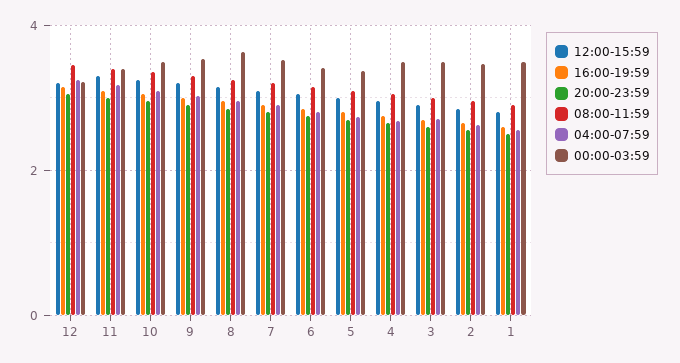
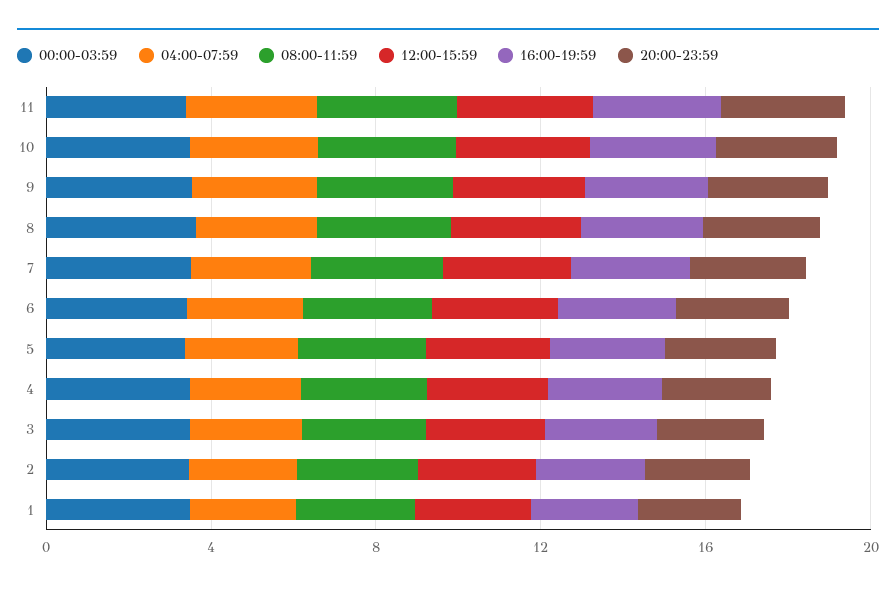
  {
    "12:00-15:59": {
-     "12": 3.2,
      "11": 3.4,
      "10": 3.2,
      "9": 3.2,
      "8": 3.2,
      "7": 3.2,
      "6": 3,
      "5": 3,
      "4": 3,
      "3": 3,
      "2": 2.8,
      "1": 2.8
    },
    "16:00-19:59": {
-     "12": 3.2,
      "11": 3.2,
      "10": 3,
      "9": 3,
      "8": 3,
      "7": 3,
      "6": 2.8,
      "5": 2.8,
      "4": 2.8,
      "3": 2.8,
      "2": 2.6,
      "1": 2.6
    },
    "20:00-23:59": {
-     "12": 3,
      "11": 3,
      "10": 3,
      "9": 3,
      "8": 2.8,
      "7": 2.8,
      "6": 2.8,
      "5": 2.8,
      "4": 2.6,
      "3": 2.6,
      "2": 2.6,
      "1": 2.6
    },
    "08:00-11:59": {
-     "12": 3.4,
      "11": 3.4,
      "10": 3.4,
      "9": 3.4,
      "8": 3.2,
      "7": 3.2,
      "6": 3.2,
      "5": 3.2,
      "4": 3,
      "3": 3,
      "2": 3,
      "1": 3
    },
    "04:00-07:59": {
-     "12": 3.2,
      "11": 3.2,
      "10": 3.2,
      "9": 3,
      "8": 3,
      "7": 3,
      "6": 2.8,
      "5": 2.8,
      "4": 2.6,
      "3": 2.8,
      "2": 2.6,
      "1": 2.6
    },
    "00:00-03:59": {
-     "12": 3.2,
      "11": 3.4,
      "10": 3.4,
      "9": 3.6,
      "8": 3.6,
      "7": 3.6,
      "6": 3.4,
      "5": 3.4,
      "4": 3.6,
      "3": 3.6,
      "2": 3.4,
      "1": 3.6
    }
  }

